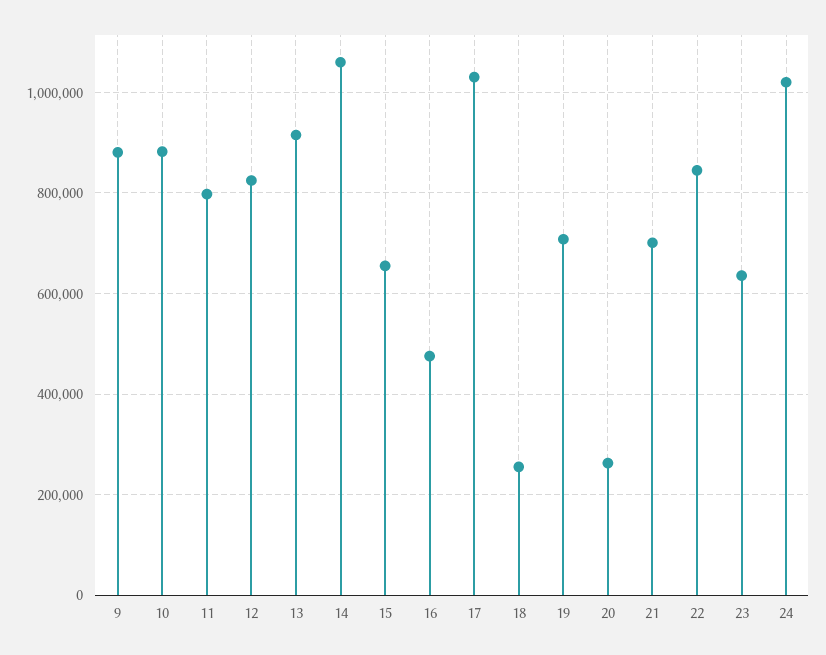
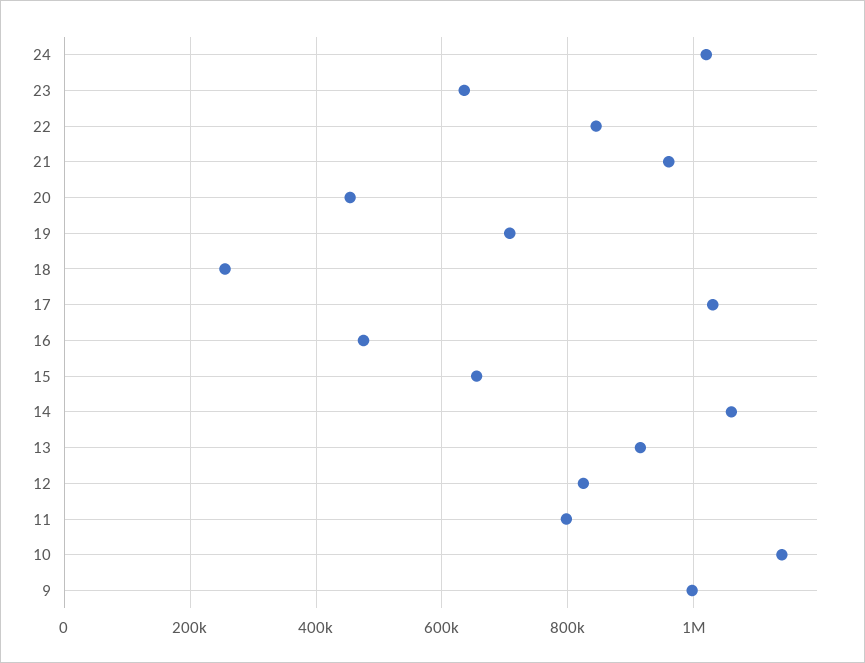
  {
-   "9": 880000,
+   "9": 1000000,
-   "10": 880000,
+   "10": 1140000,
    "11": 800000,
    "12": 820000,
    "13": 920000,
    "14": 1060000,
    "15": 660000,
    "16": 480000,
    "17": 1040000,
    "18": 260000,
    "19": 700000,
-   "20": 260000,
+   "20": 460000,
-   "21": 700000,
+   "21": 960000,
    "22": 840000,
    "23": 640000,
    "24": 1020000
  }

